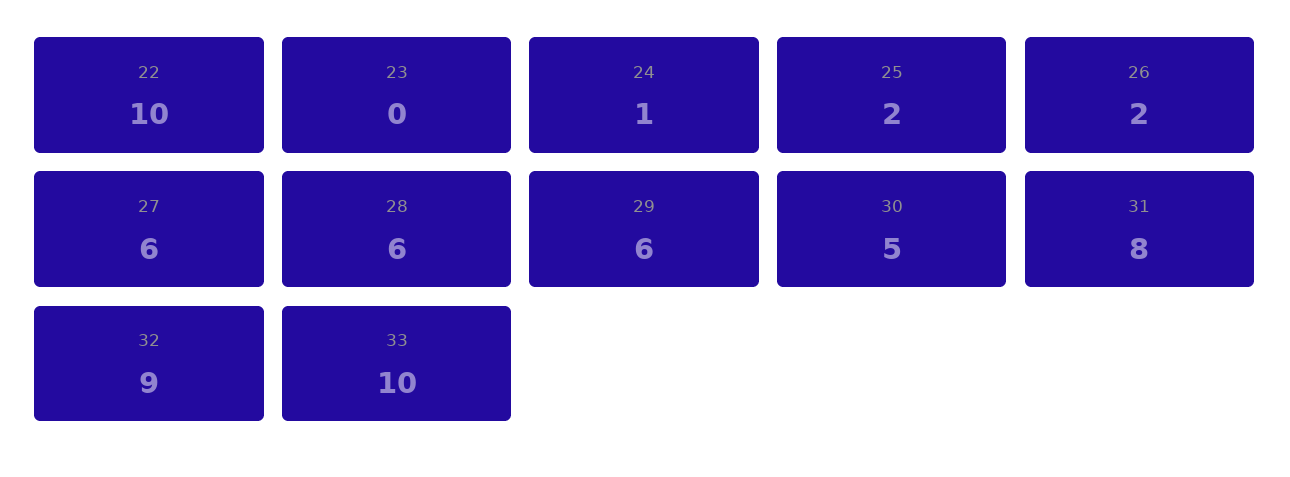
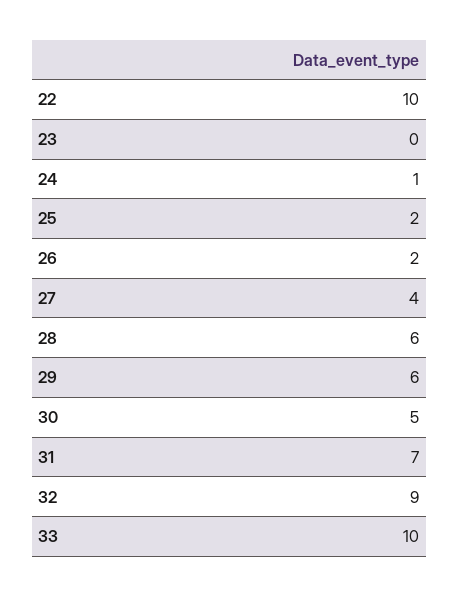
  {
    "22": 10,
    "23": 0,
    "24": 1,
    "25": 2,
    "26": 2,
-   "27": 6,
+   "27": 4,
    "28": 6,
    "29": 6,
    "30": 5,
-   "31": 8,
+   "31": 7,
    "32": 9,
    "33": 10
  }

